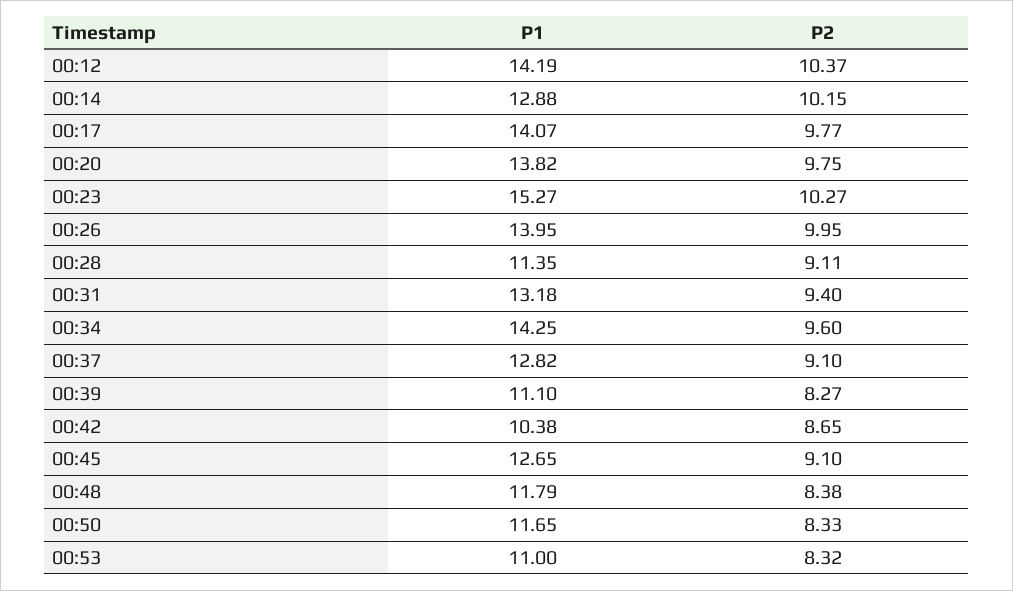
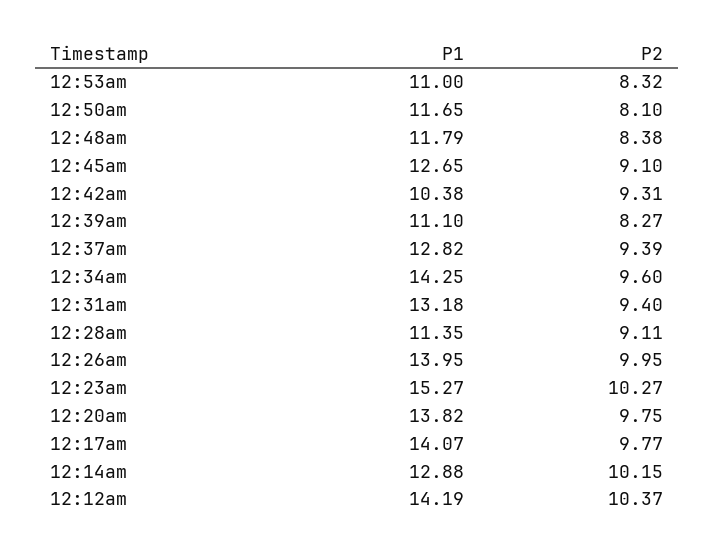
  {
    "P1": {
      "00:12": 14.19,
      "00:14": 12.88,
      "00:17": 14.07,
      "00:20": 13.82,
      "00:23": 15.27,
      "00:26": 13.95,
      "00:28": 11.35,
      "00:31": 13.18,
      "00:34": 14.25,
      "00:37": 12.82,
      "00:39": 11.1,
      "00:42": 10.38,
      "00:45": 12.65,
      "00:48": 11.79,
      "00:50": 11.65,
      "00:53": 11
    },
    "P2": {
      "00:12": 10.37,
      "00:14": 10.15,
      "00:17": 9.77,
      "00:20": 9.75,
      "00:23": 10.27,
      "00:26": 9.95,
      "00:28": 9.11,
      "00:31": 9.4,
      "00:34": 9.6,
-     "00:37": 9.1,
+     "00:37": 9.39,
      "00:39": 8.27,
-     "00:42": 8.65,
+     "00:42": 9.31,
      "00:45": 9.1,
      "00:48": 8.38,
-     "00:50": 8.33,
+     "00:50": 8.1,
      "00:53": 8.32
    }
  }

